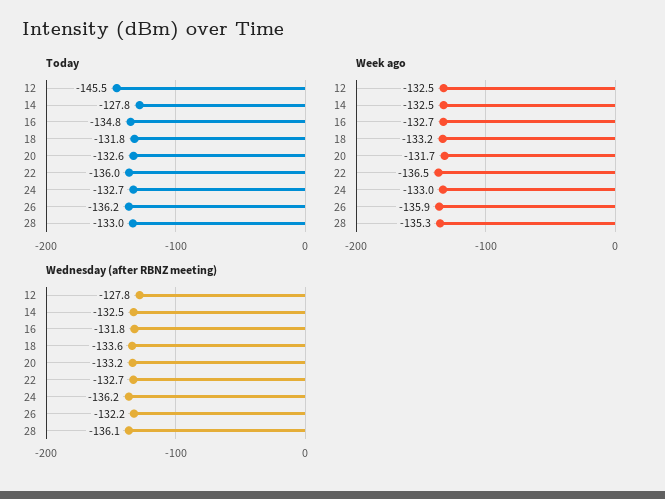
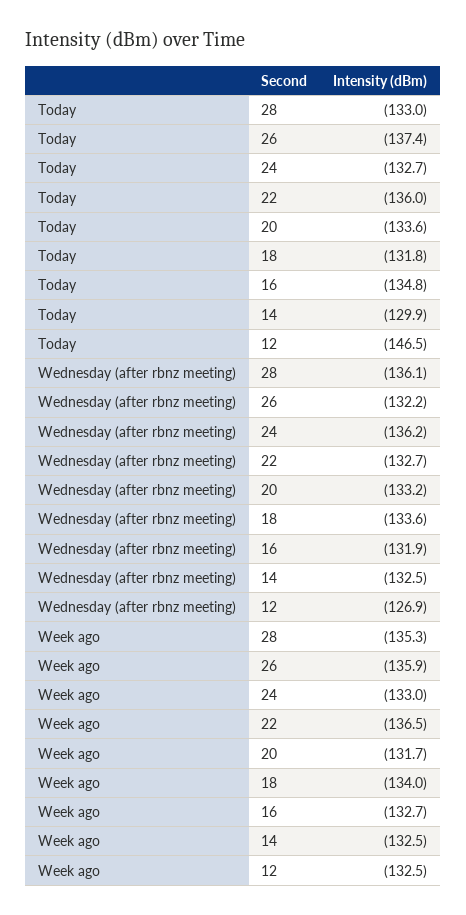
  {
    "Today": {
-     "12": -145.5,
+     "12": -146.5,
-     "14": -127.8,
+     "14": -129.9,
      "16": -134.8,
      "18": -131.8,
-     "20": -132.6,
+     "20": -133.6,
      "22": -136,
      "24": -132.7,
-     "26": -136.2,
+     "26": -137.4,
      "28": -133
    },
    "Week ago": {
      "12": -132.5,
      "14": -132.5,
      "16": -132.7,
-     "18": -133.2,
+     "18": -134,
      "20": -131.7,
      "22": -136.5,
      "24": -133,
      "26": -135.9,
      "28": -135.3
    },
    "Wednesday (after RBNZ meeting)": {
-     "12": -127.8,
+     "12": -126.9,
      "14": -132.5,
-     "16": -131.8,
+     "16": -131.9,
      "18": -133.6,
      "20": -133.2,
      "22": -132.7,
      "24": -136.2,
      "26": -132.2,
      "28": -136.1
    }
  }

